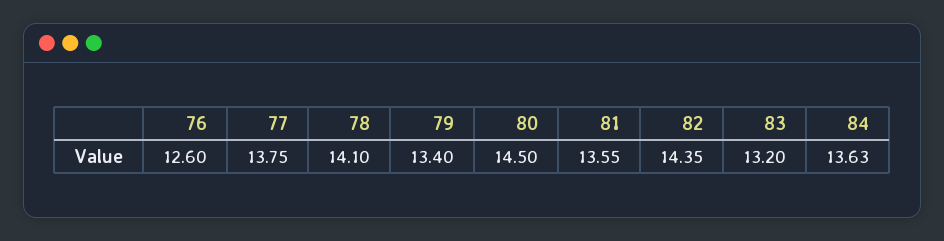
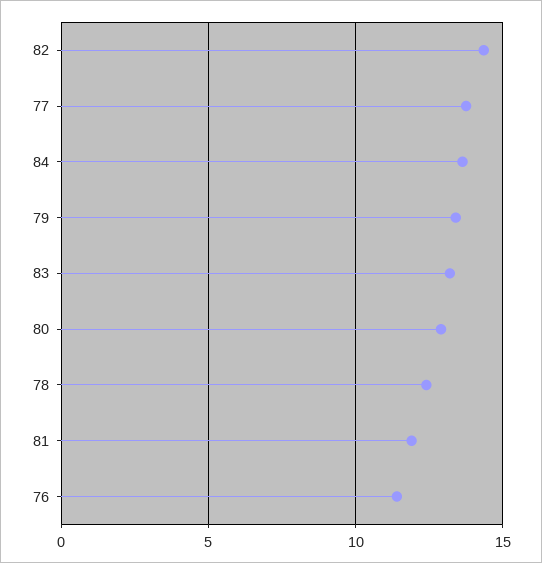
  {
-   "76": 12.6,
+   "76": 11.5,
    "77": 13.75,
-   "78": 14.1,
+   "78": 12.5,
    "79": 13.4,
-   "80": 14.5,
+   "80": 13,
-   "81": 13.55,
+   "81": 12,
    "82": 14.35,
    "83": 13.2,
    "84": 13.63
  }

